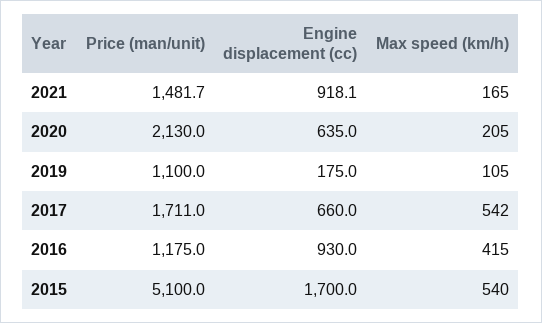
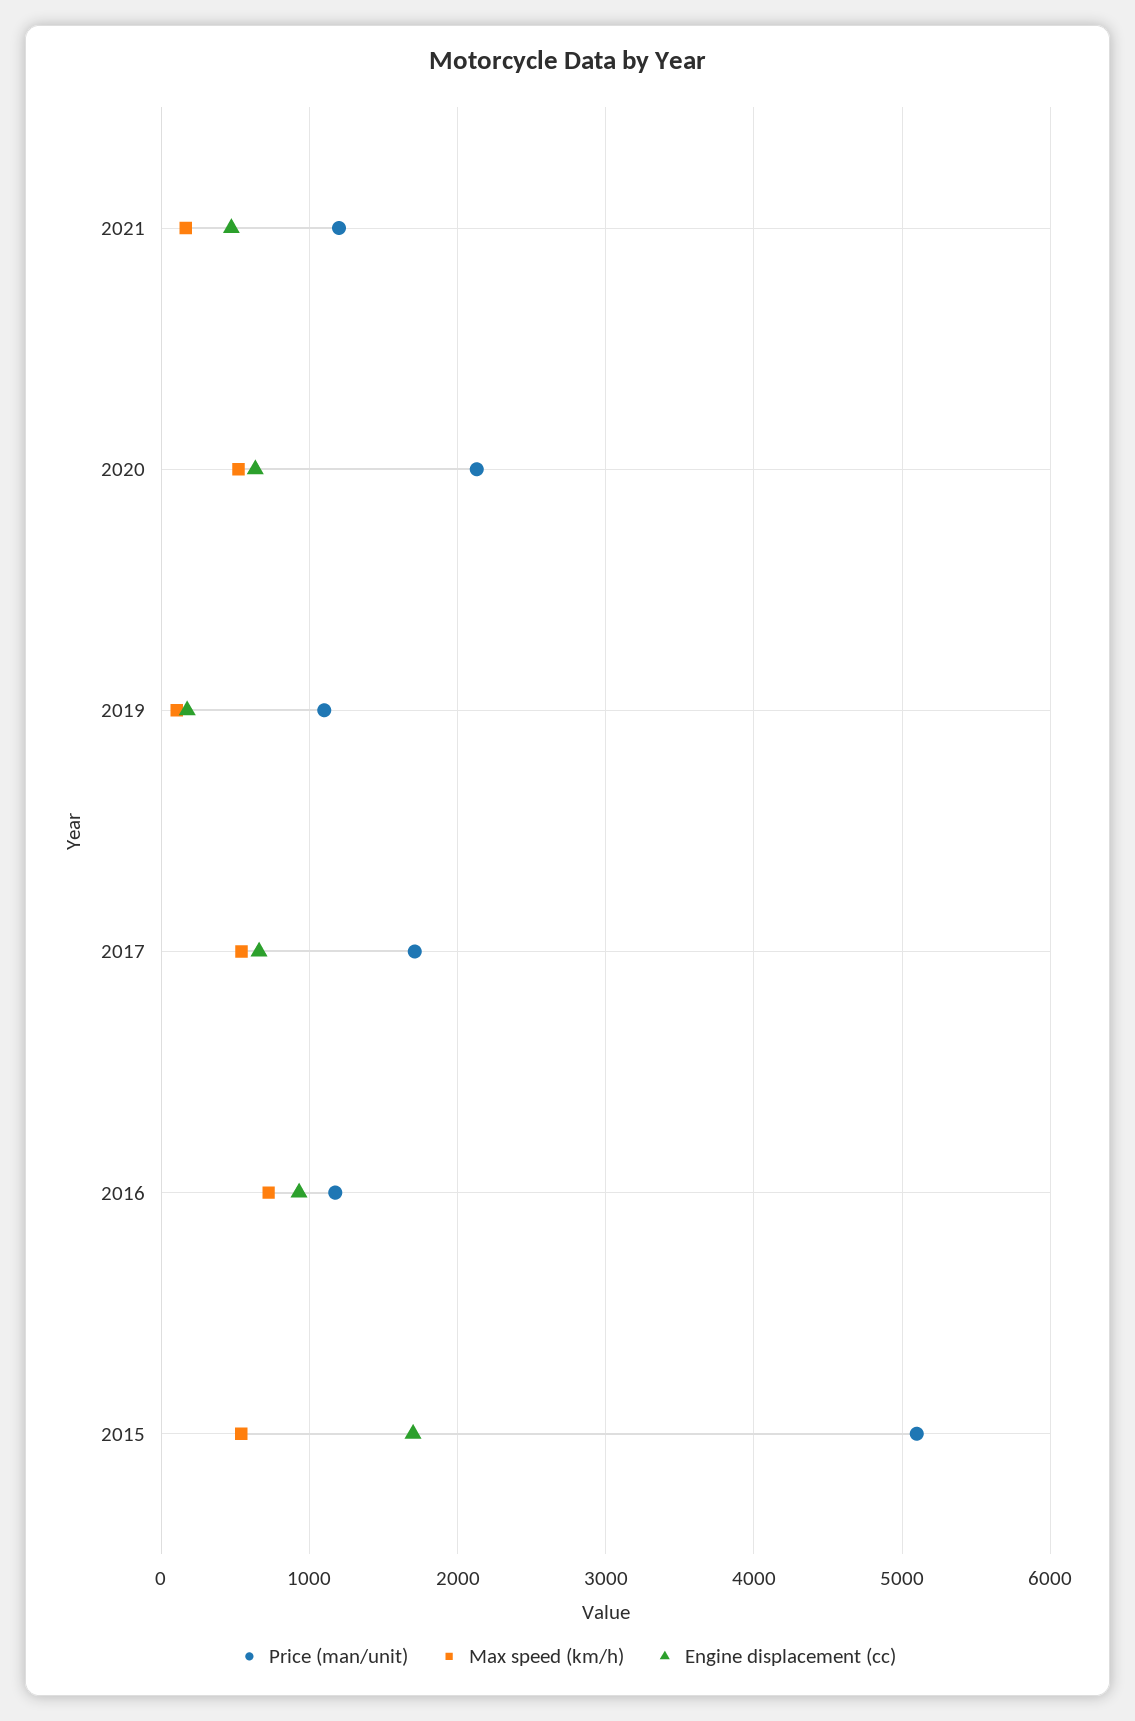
  {
    "Price (man/unit)": {
-     "2021": 1481.7,
+     "2021": 1200,
      "2020": 2130,
      "2019": 1100,
      "2017": 1711,
      "2016": 1175,
      "2015": 5100
    },
    "Engine displacement (cc)": {
-     "2021": 918.1,
+     "2021": 500,
      "2020": 635,
      "2019": 175,
      "2017": 660,
      "2016": 930,
      "2015": 1700
    },
    "Max speed (km/h)": {
      "2021": 165,
-     "2020": 205,
+     "2020": 500,
      "2019": 105,
      "2017": 542,
-     "2016": 415,
+     "2016": 700,
      "2015": 540
    }
  }

